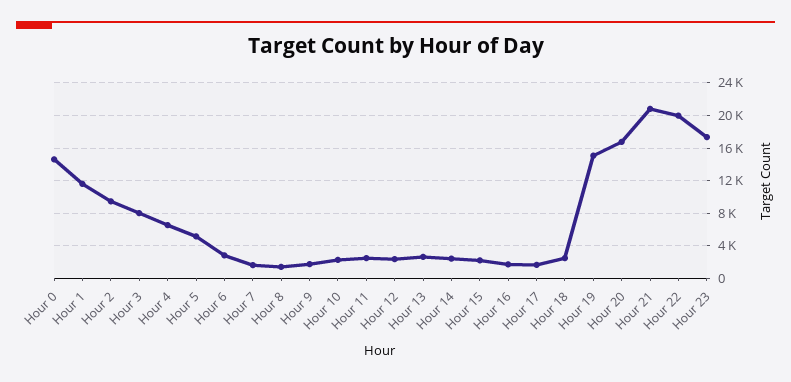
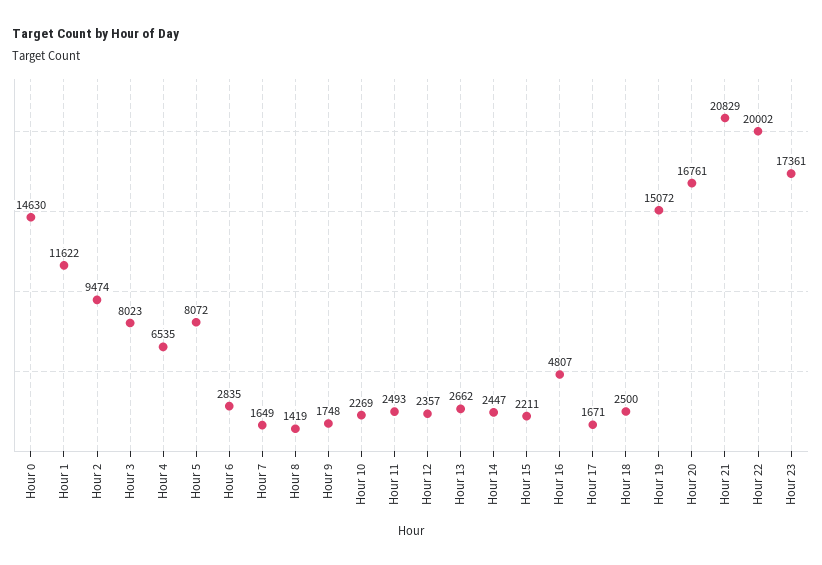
  {
    "Hour 0": 14630,
    "Hour 1": 11622,
    "Hour 2": 9474,
    "Hour 3": 8023,
    "Hour 4": 6535,
-   "Hour 5": 5000,
+   "Hour 5": 8072,
    "Hour 6": 2835,
    "Hour 7": 1649,
    "Hour 8": 1419,
    "Hour 9": 1748,
    "Hour 10": 2269,
    "Hour 11": 2493,
    "Hour 12": 2357,
    "Hour 13": 2662,
    "Hour 14": 2447,
    "Hour 15": 2211,
-   "Hour 16": 2000,
+   "Hour 16": 4807,
    "Hour 17": 1671,
    "Hour 18": 2500,
    "Hour 19": 15072,
    "Hour 20": 16761,
    "Hour 21": 20829,
    "Hour 22": 20002,
    "Hour 23": 17361
  }

